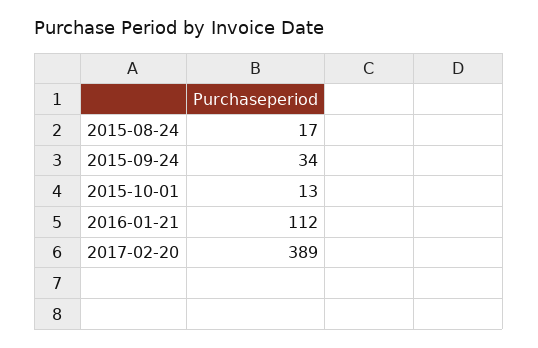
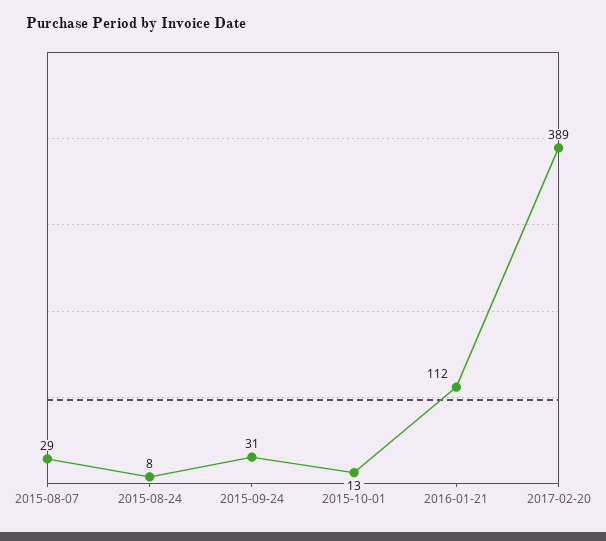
  {
-   "2015-08-24": 17,
+   "2015-08-24": 8,
-   "2015-09-24": 34,
+   "2015-09-24": 31,
    "2015-10-01": 13,
    "2016-01-21": 112,
-   "2017-02-20": 389
+   "2017-02-20": 389,
+   "2015-08-07": 29
  }

